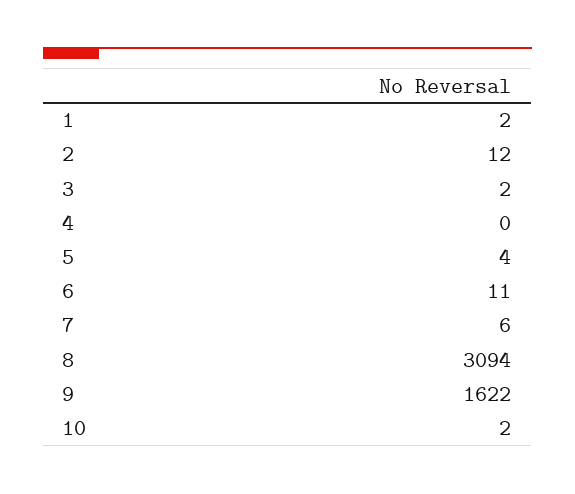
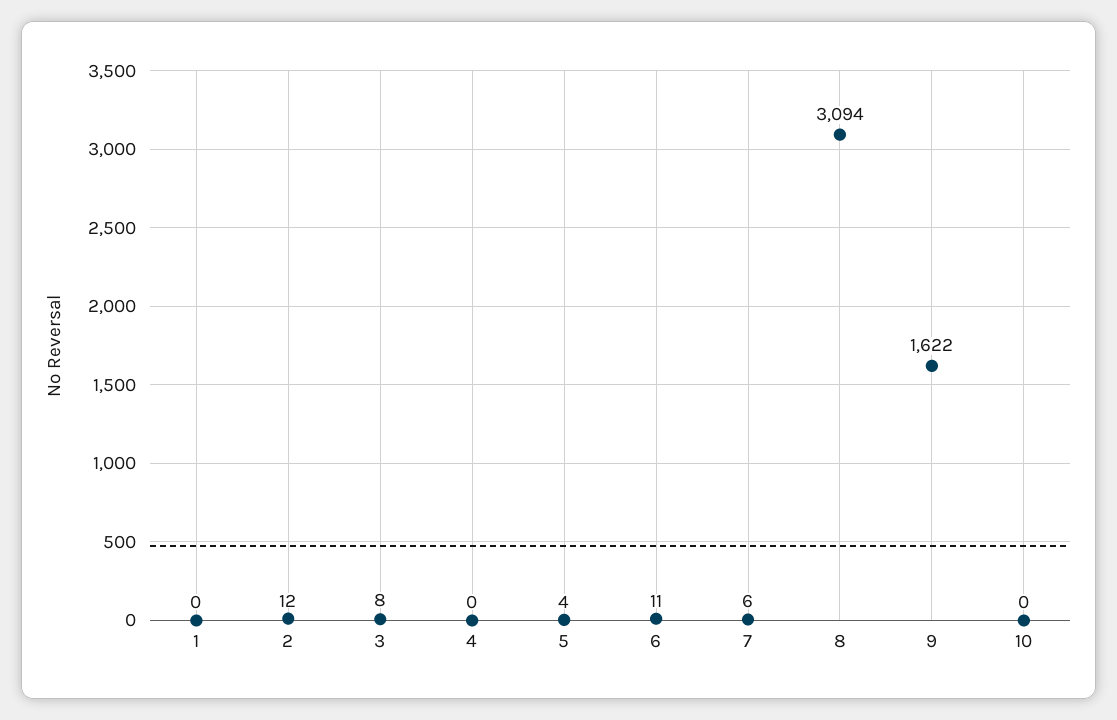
  {
-   "1": 2,
+   "1": 0,
    "2": 12,
-   "3": 2,
+   "3": 8,
    "4": 0,
    "5": 4,
    "6": 11,
    "7": 6,
    "8": 3094,
    "9": 1622,
-   "10": 2
+   "10": 0
  }

